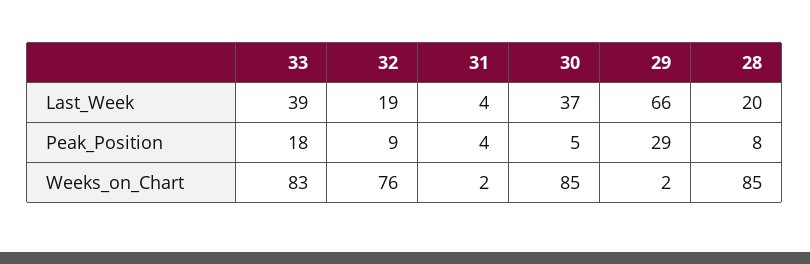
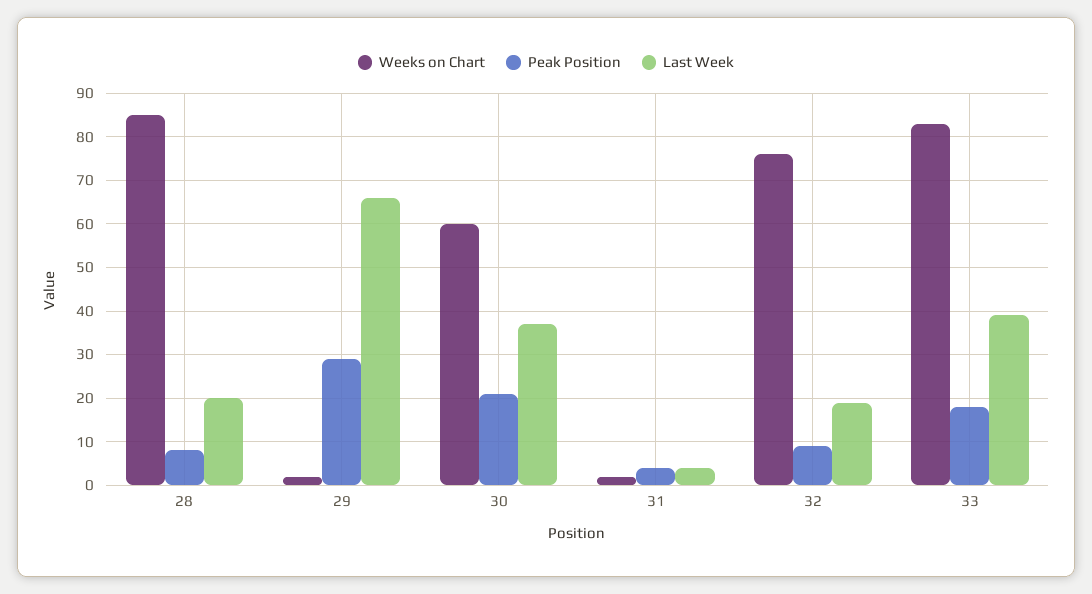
  {
    "Last_Week": {
      "33": 39,
      "32": 19,
      "31": 4,
      "30": 37,
      "29": 66,
      "28": 20
    },
    "Peak_Position": {
      "33": 18,
      "32": 9,
      "31": 4,
-     "30": 5,
+     "30": 20,
      "29": 29,
      "28": 8
    },
    "Weeks_on_Chart": {
      "33": 83,
      "32": 76,
      "31": 2,
-     "30": 85,
+     "30": 60,
      "29": 2,
      "28": 85
    }
  }

